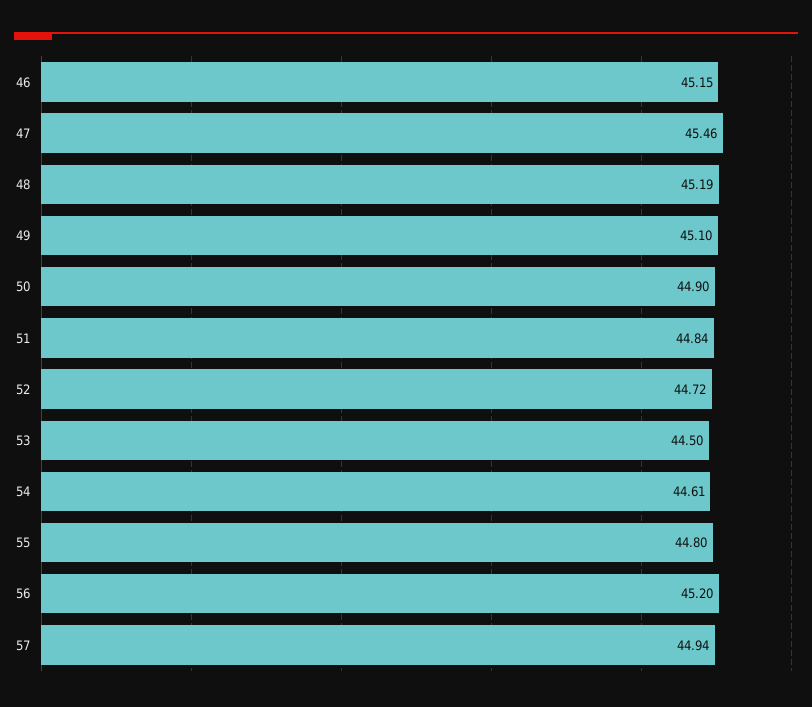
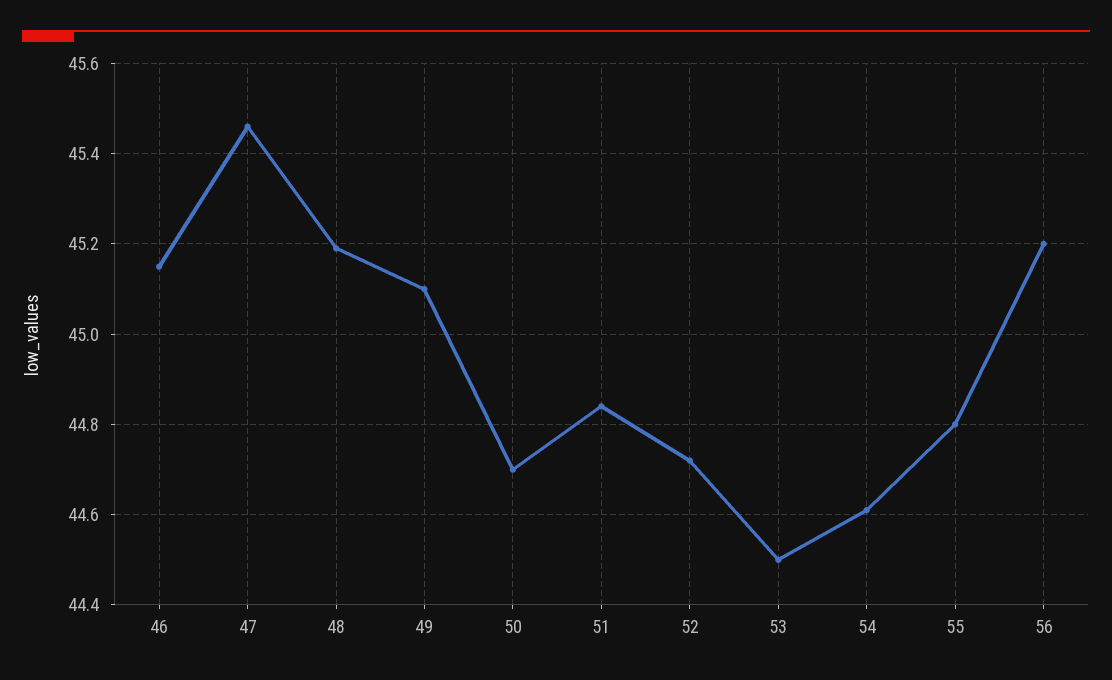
  {
    "46": 45.15,
    "47": 45.46,
    "48": 45.19,
    "49": 45.1,
-   "50": 44.9,
+   "50": 44.7,
    "51": 44.84,
    "52": 44.72,
    "53": 44.5,
    "54": 44.61,
    "55": 44.8,
-   "56": 45.2,
+   "56": 45.2
-   "57": 44.94
  }

